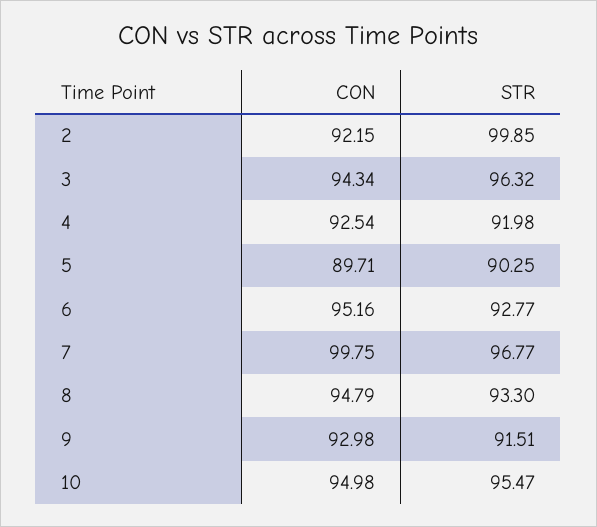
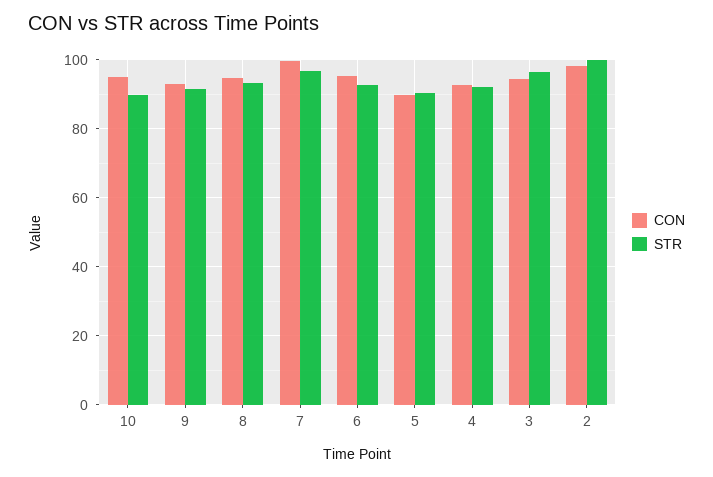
  {
    "CON": {
-     "2": 92.15,
+     "2": 98,
      "3": 94.34,
      "4": 92.54,
      "5": 89.71,
      "6": 95.16,
      "7": 99.75,
      "8": 94.79,
      "9": 92.98,
      "10": 94.98
    },
    "STR": {
      "2": 99.85,
      "3": 96.32,
      "4": 91.98,
      "5": 90.25,
      "6": 92.77,
      "7": 96.77,
      "8": 93.3,
      "9": 91.51,
-     "10": 95.47
+     "10": 90
    }
  }

